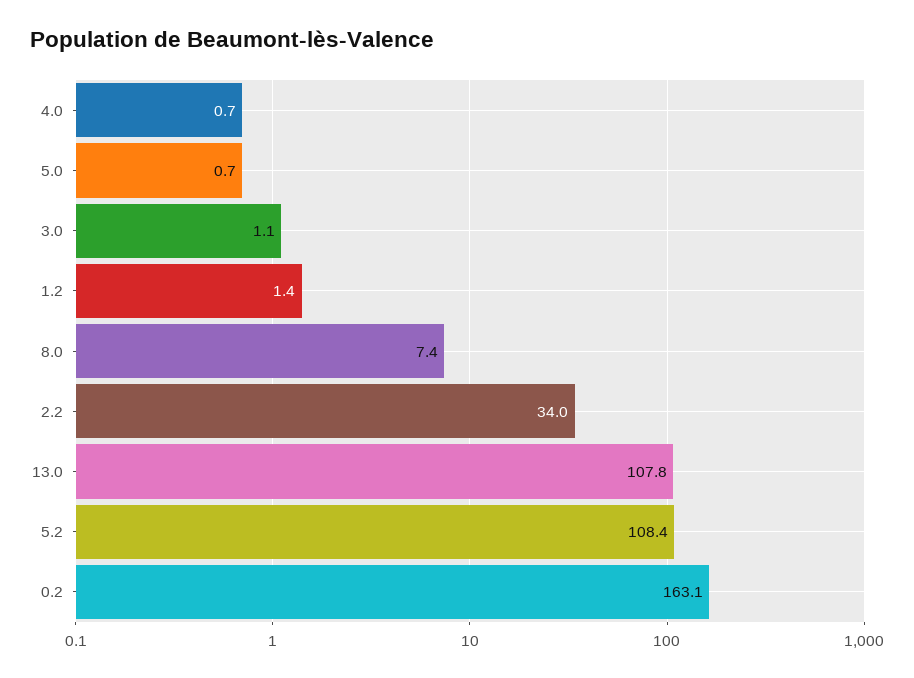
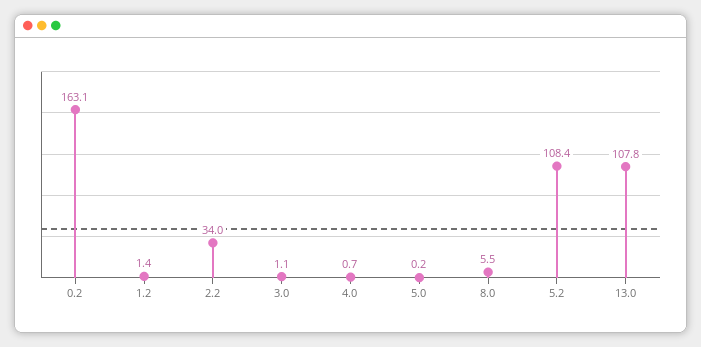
  {
    "4.0": 0.7,
-   "5.0": 0.7,
+   "5.0": 0.2,
    "3.0": 1.1,
    "1.2": 1.4,
-   "8.0": 7.4,
+   "8.0": 5.5,
    "2.2": 34,
    "13.0": 107.8,
    "5.2": 108.4,
    "0.2": 163.1
  }

